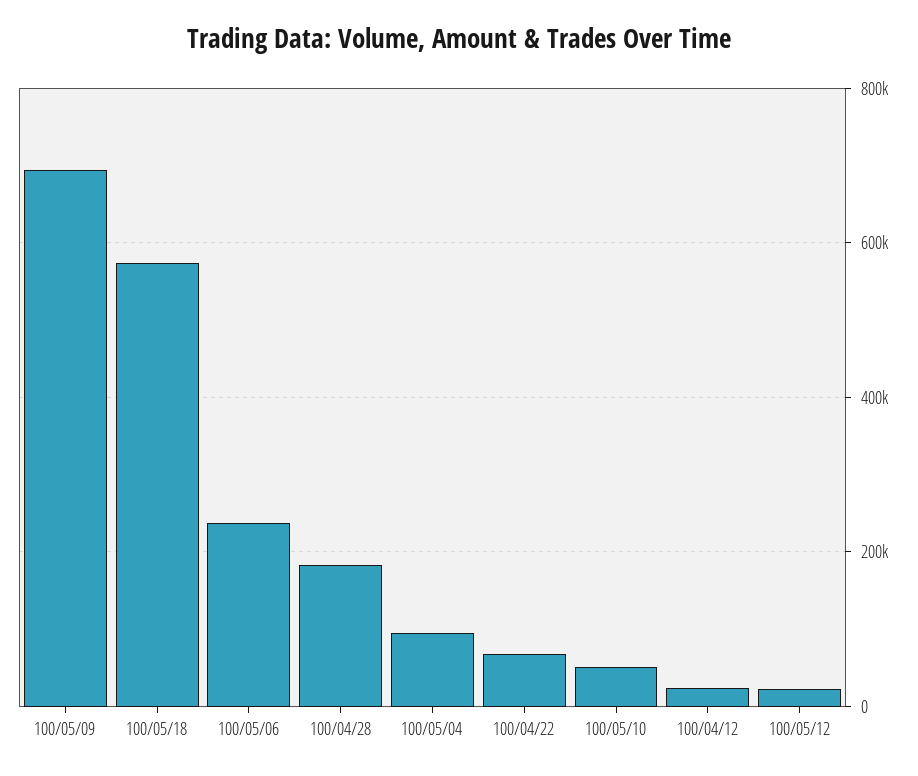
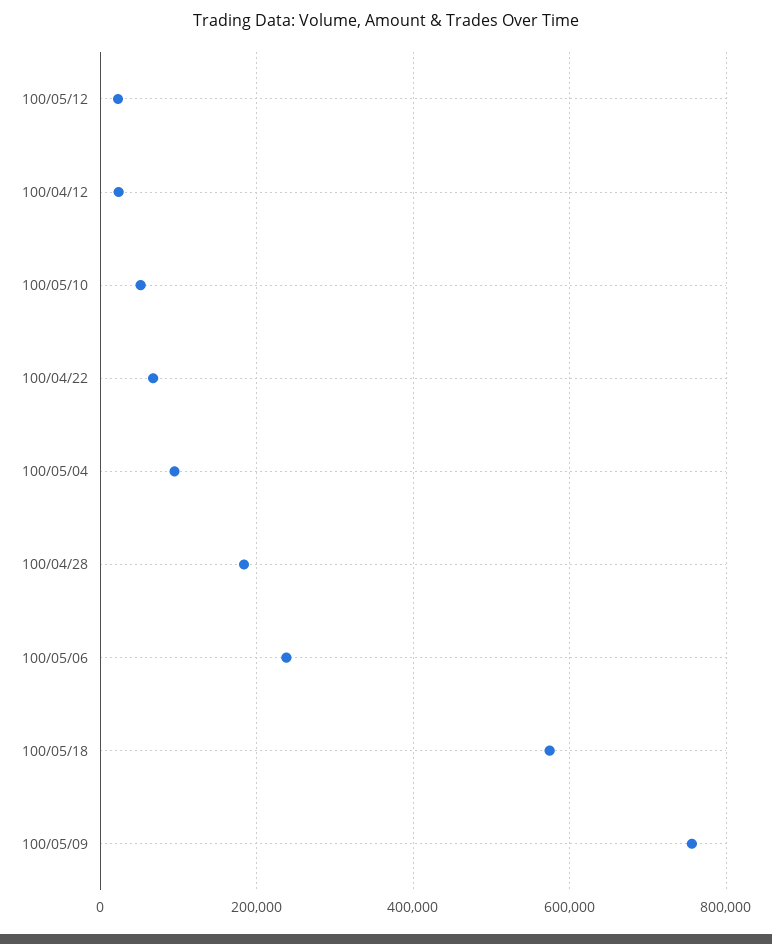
  {
-   "100/05/09": 700000,
+   "100/05/09": 760000,
    "100/05/18": 580000,
    "100/05/06": 240000,
    "100/04/28": 180000,
    "100/05/04": 100000,
    "100/04/22": 60000,
    "100/05/10": 60000,
    "100/04/12": 20000,
    "100/05/12": 20000
  }

